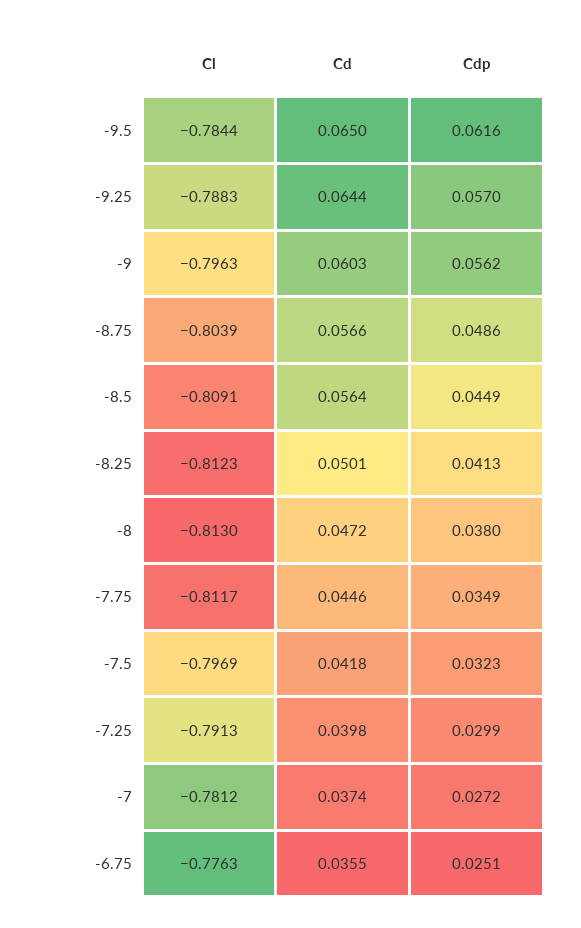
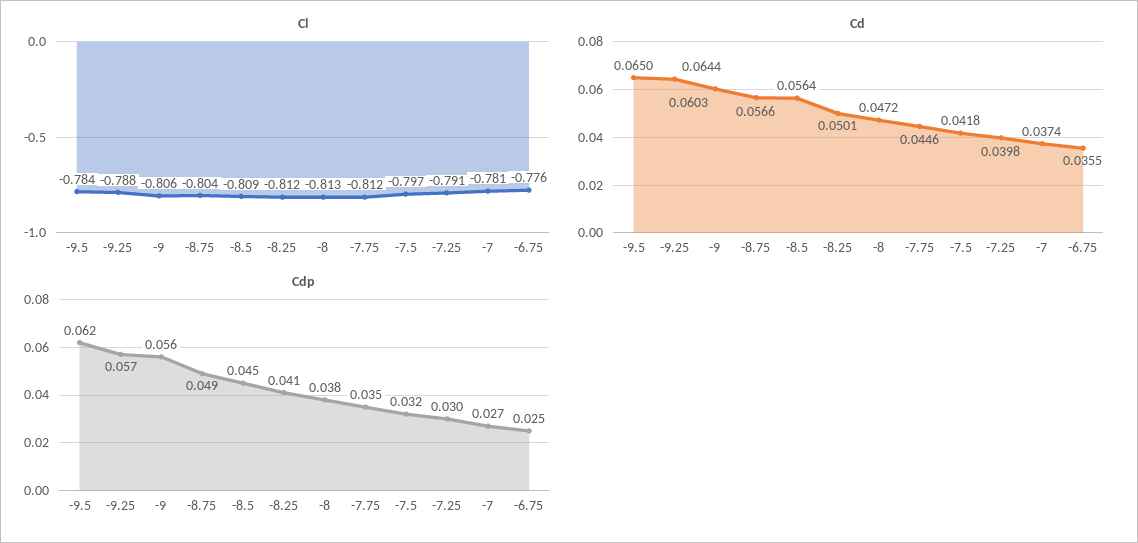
  {
    "Cl": {
      "-9.5": -0.7844,
      "-9.25": -0.7883,
-     "-9": -0.7963,
+     "-9": -0.806,
      "-8.75": -0.8039,
      "-8.5": -0.8091,
      "-8.25": -0.8123,
      "-8": -0.813,
      "-7.75": -0.8117,
      "-7.5": -0.7969,
      "-7.25": -0.7913,
      "-7": -0.7812,
      "-6.75": -0.7763
    },
    "Cd": {
      "-9.5": 0.065,
      "-9.25": 0.0644,
      "-9": 0.0603,
      "-8.75": 0.0566,
      "-8.5": 0.0564,
      "-8.25": 0.0501,
      "-8": 0.0472,
      "-7.75": 0.0446,
      "-7.5": 0.0418,
      "-7.25": 0.0398,
      "-7": 0.0374,
      "-6.75": 0.0355
    },
    "Cdp": {
      "-9.5": 0.0616,
      "-9.25": 0.057,
      "-9": 0.0562,
      "-8.75": 0.0486,
      "-8.5": 0.0449,
      "-8.25": 0.0413,
      "-8": 0.038,
      "-7.75": 0.0349,
      "-7.5": 0.0323,
      "-7.25": 0.0299,
      "-7": 0.0272,
      "-6.75": 0.0251
    }
  }

